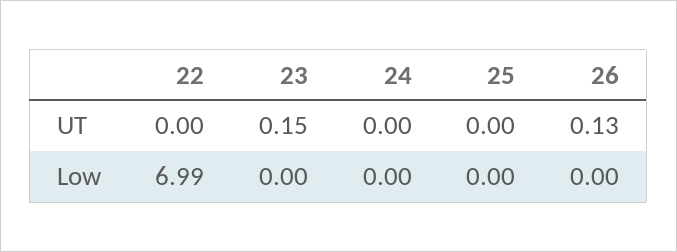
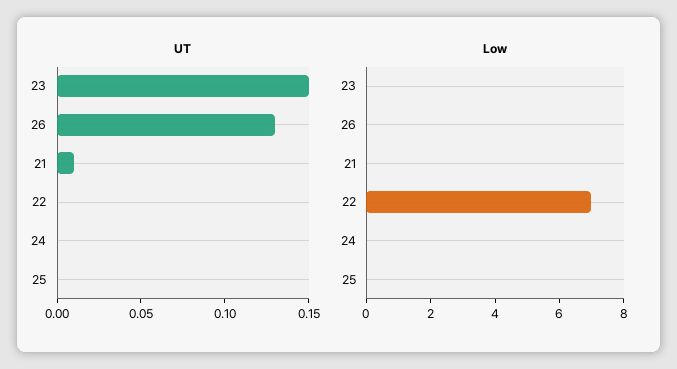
  {
    "UT": {
      "22": 0,
      "23": 0.15,
      "24": 0,
      "25": 0,
-     "26": 0.13
+     "26": 0.13,
+     "21": 0.01
    },
    "Low": {
      "22": 6.99,
      "23": 0,
      "24": 0,
      "25": 0,
-     "26": 0
+     "26": 0,
+     "21": 0
    }
  }

